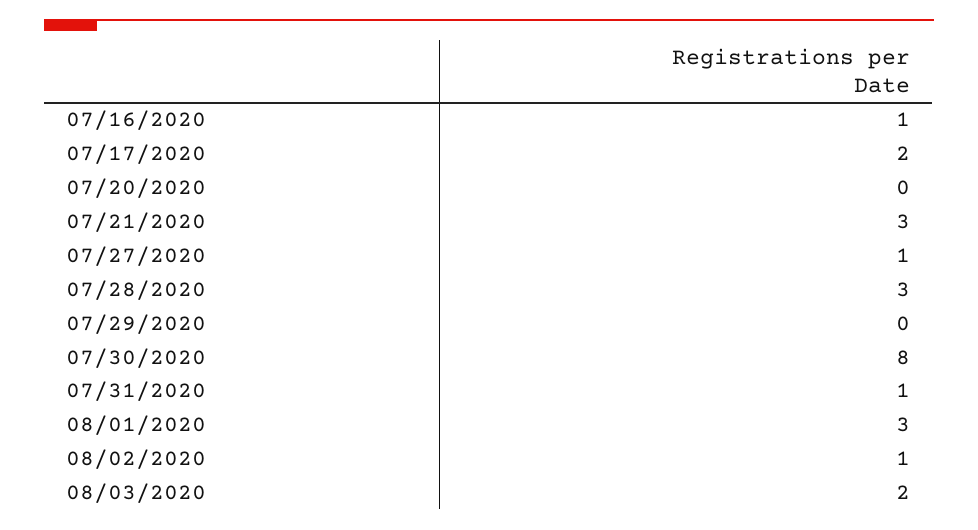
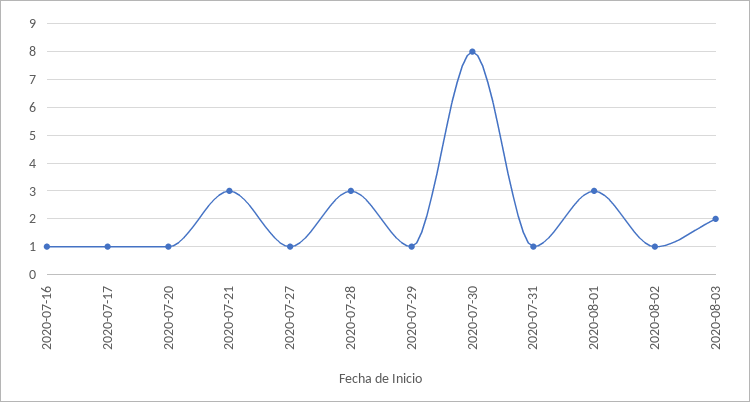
  {
    "07/16/2020": 1,
-   "07/17/2020": 2,
+   "07/17/2020": 1,
-   "07/20/2020": 0,
+   "07/20/2020": 1,
    "07/21/2020": 3,
    "07/27/2020": 1,
    "07/28/2020": 3,
-   "07/29/2020": 0,
+   "07/29/2020": 1,
    "07/30/2020": 8,
    "07/31/2020": 1,
    "08/01/2020": 3,
    "08/02/2020": 1,
    "08/03/2020": 2
  }

